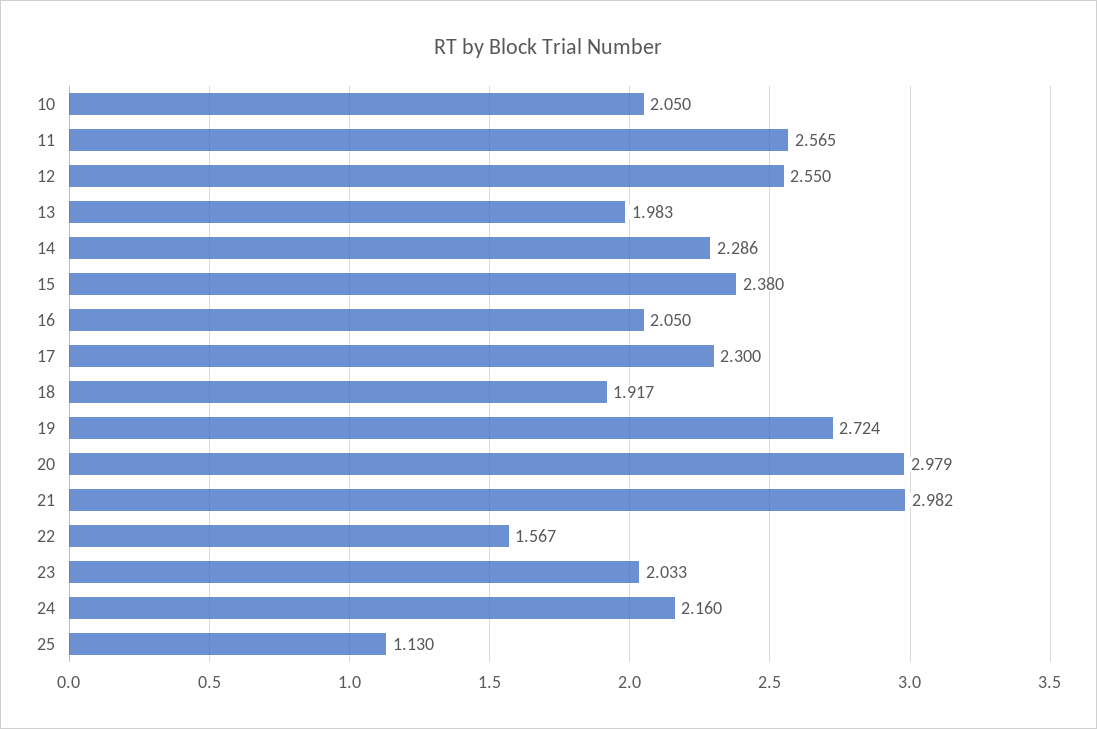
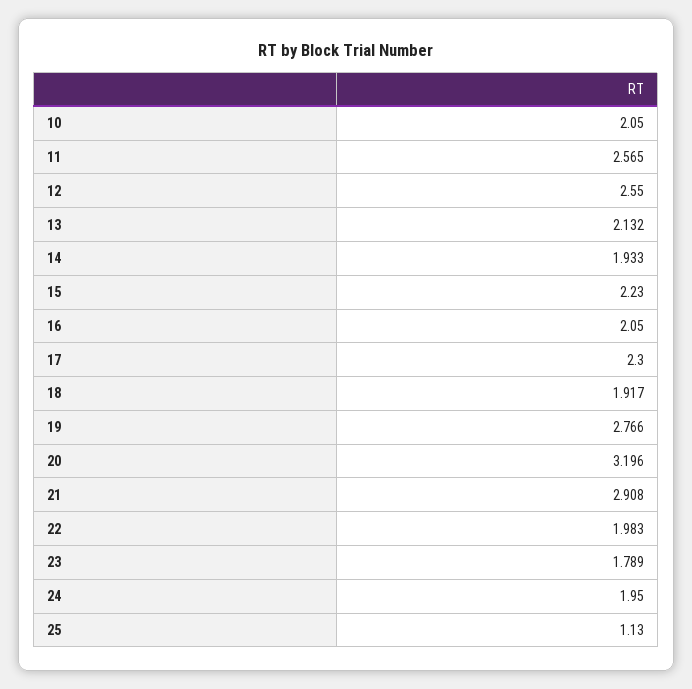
  {
    "10": 2.05,
    "11": 2.565,
    "12": 2.55,
-   "13": 1.983,
+   "13": 2.132,
-   "14": 2.286,
+   "14": 1.933,
-   "15": 2.38,
+   "15": 2.23,
    "16": 2.05,
    "17": 2.3,
    "18": 1.917,
-   "19": 2.724,
+   "19": 2.766,
-   "20": 2.979,
+   "20": 3.196,
-   "21": 2.982,
+   "21": 2.908,
-   "22": 1.567,
+   "22": 1.983,
-   "23": 2.033,
+   "23": 1.789,
-   "24": 2.16,
+   "24": 1.95,
    "25": 1.13
  }

